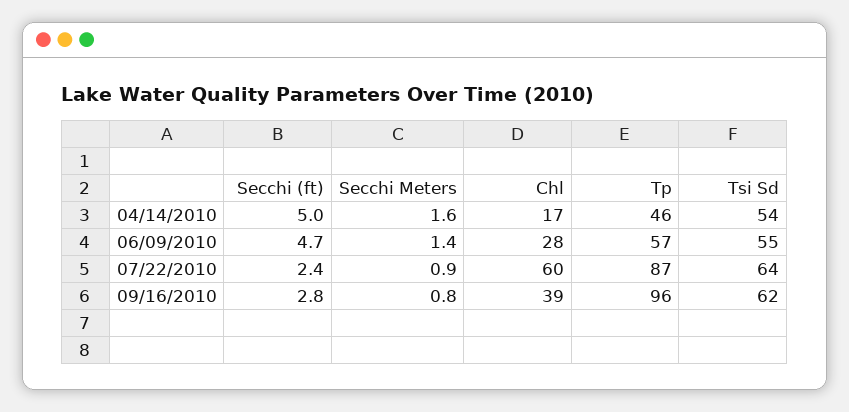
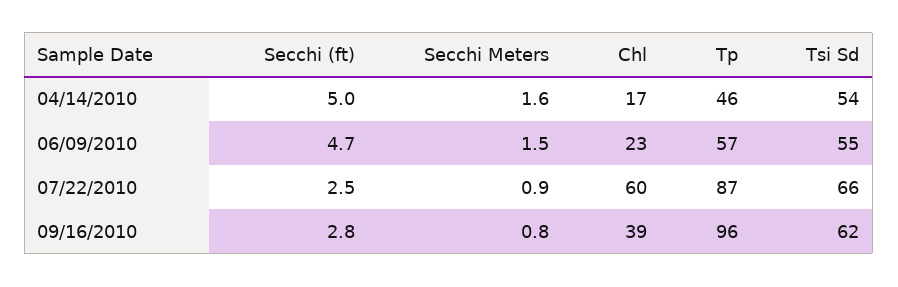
  {
    "Secchi (ft)": {
      "04/14/2010": 5,
      "06/09/2010": 4.7,
-     "07/22/2010": 2.4,
+     "07/22/2010": 2.5,
      "09/16/2010": 2.8
    },
    "Secchi Meters": {
      "04/14/2010": 1.6,
-     "06/09/2010": 1.4,
+     "06/09/2010": 1.5,
      "07/22/2010": 0.9,
      "09/16/2010": 0.8
    },
    "Chl": {
      "04/14/2010": 17,
-     "06/09/2010": 28,
+     "06/09/2010": 23,
      "07/22/2010": 60,
      "09/16/2010": 39
    },
    "Tp": {
      "04/14/2010": 46,
      "06/09/2010": 57,
      "07/22/2010": 87,
      "09/16/2010": 96
    },
    "Tsi Sd": {
      "04/14/2010": 54,
      "06/09/2010": 55,
-     "07/22/2010": 64,
+     "07/22/2010": 66,
      "09/16/2010": 62
    }
  }

